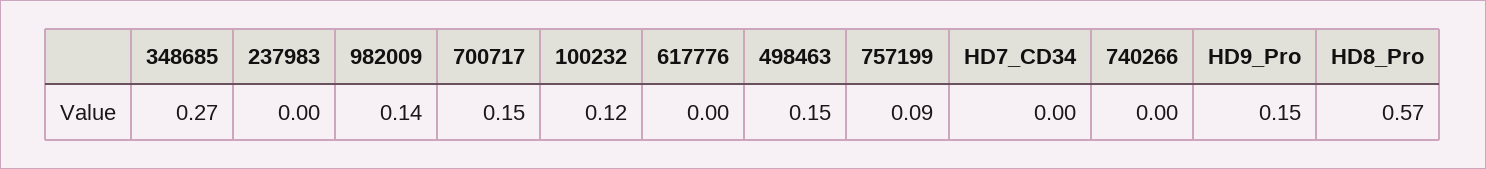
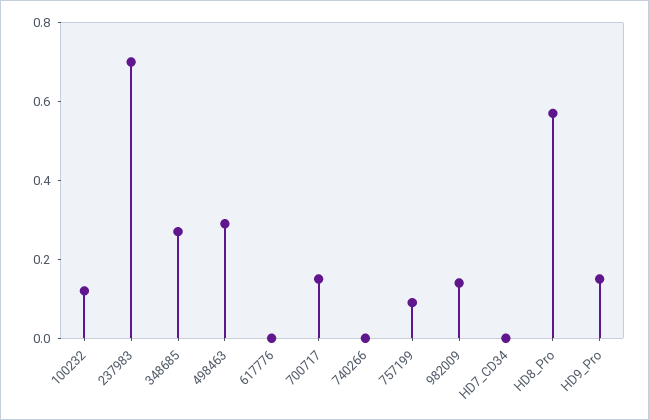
  {
    "348685": 0.27,
-   "237983": 0,
+   "237983": 0.7,
    "982009": 0.14,
    "700717": 0.15,
    "100232": 0.12,
    "617776": 0,
-   "498463": 0.15,
+   "498463": 0.3,
    "757199": 0.09,
    "HD7_CD34": 0,
    "740266": 0,
    "HD9_Pro": 0.15,
    "HD8_Pro": 0.57
  }

